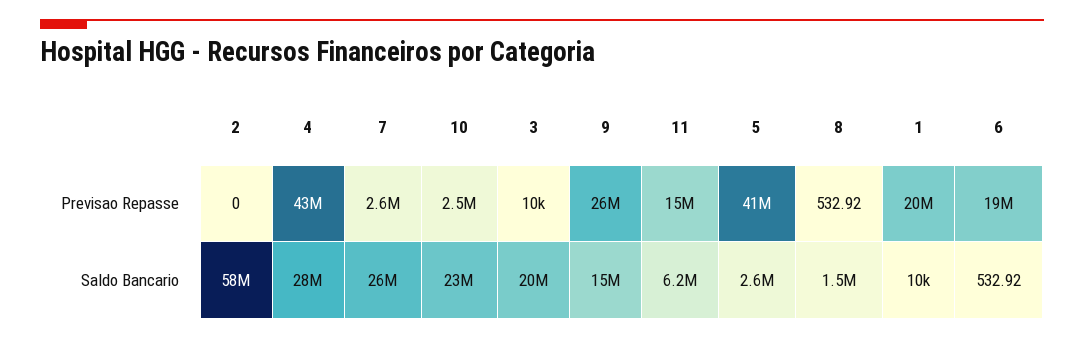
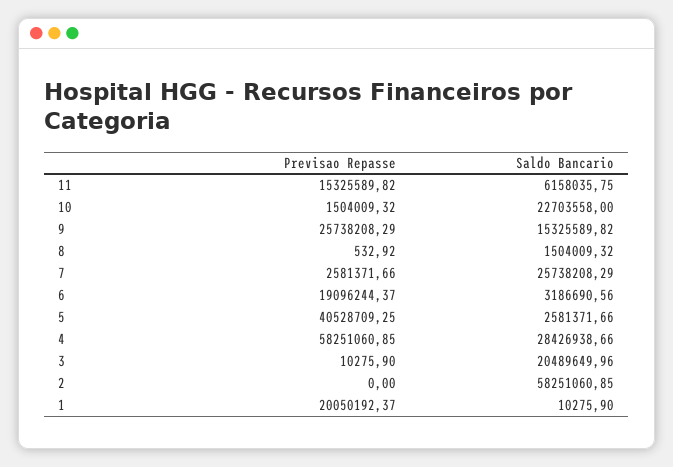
  {
    "2": {
      "Previsao Repasse": 0,
      "Saldo Bancario": 58251060.85
    },
    "4": {
-     "Previsao Repasse": 43000000,
+     "Previsao Repasse": 58251060.85,
      "Saldo Bancario": 28426938.66
    },
    "7": {
      "Previsao Repasse": 2581371.66,
      "Saldo Bancario": 25738208.29
    },
    "10": {
-     "Previsao Repasse": 2500000,
+     "Previsao Repasse": 1504009.32,
      "Saldo Bancario": 22703558
    },
    "3": {
      "Previsao Repasse": 10275.9,
      "Saldo Bancario": 20489649.96
    },
    "9": {
      "Previsao Repasse": 25738208.29,
      "Saldo Bancario": 15325589.82
    },
    "11": {
      "Previsao Repasse": 15325589.82,
      "Saldo Bancario": 6158035.75
    },
    "5": {
      "Previsao Repasse": 40528709.25,
      "Saldo Bancario": 2581371.66
    },
    "8": {
      "Previsao Repasse": 532.92,
      "Saldo Bancario": 1504009.32
    },
    "1": {
      "Previsao Repasse": 20050192.37,
      "Saldo Bancario": 10275.9
    },
    "6": {
      "Previsao Repasse": 19096244.37,
-     "Saldo Bancario": 532.92
+     "Saldo Bancario": 3186690.56
    }
  }

